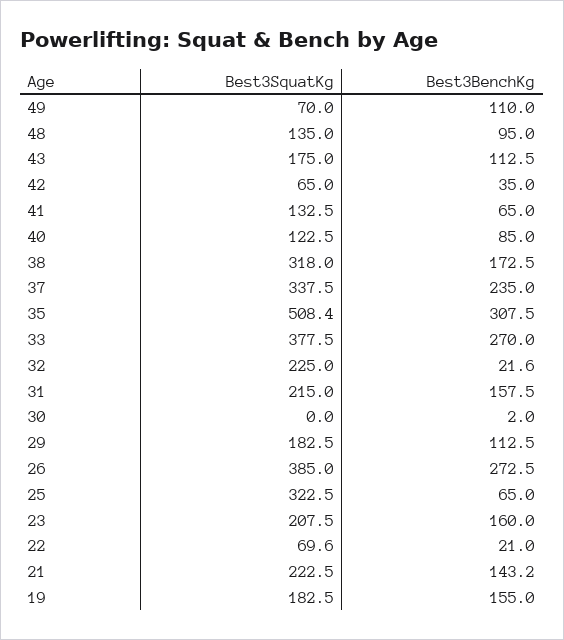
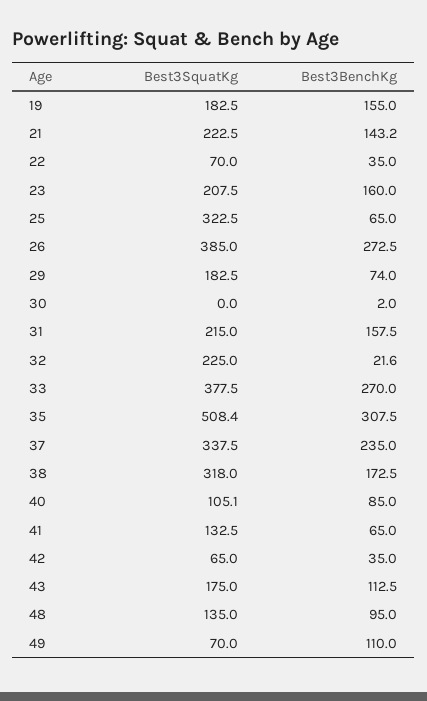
  {
    "Best3SquatKg": {
      "49": 70,
      "48": 135,
      "43": 175,
      "42": 65,
      "41": 132.5,
-     "40": 122.5,
+     "40": 105.1,
      "38": 318,
      "37": 337.5,
      "35": 508.4,
      "33": 377.5,
      "32": 225,
      "31": 215,
      "30": 0,
      "29": 182.5,
      "26": 385,
      "25": 322.5,
      "23": 207.5,
-     "22": 69.6,
+     "22": 70,
      "21": 222.5,
      "19": 182.5
    },
    "Best3BenchKg": {
      "49": 110,
      "48": 95,
      "43": 112.5,
      "42": 35,
      "41": 65,
      "40": 85,
      "38": 172.5,
      "37": 235,
      "35": 307.5,
      "33": 270,
      "32": 21.6,
      "31": 157.5,
      "30": 2,
-     "29": 112.5,
+     "29": 74,
      "26": 272.5,
      "25": 65,
      "23": 160,
-     "22": 21,
+     "22": 35,
      "21": 143.2,
      "19": 155
    }
  }

